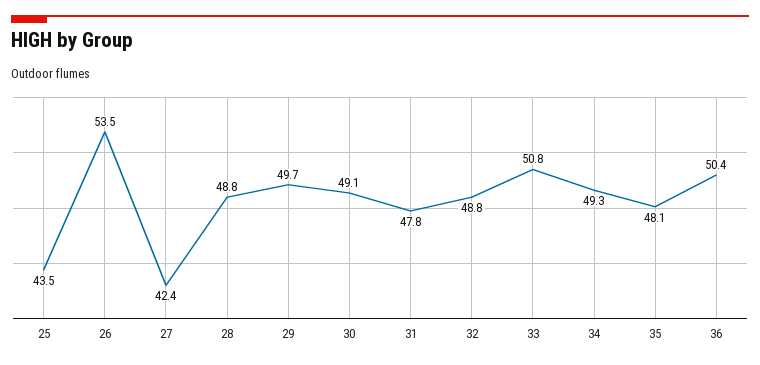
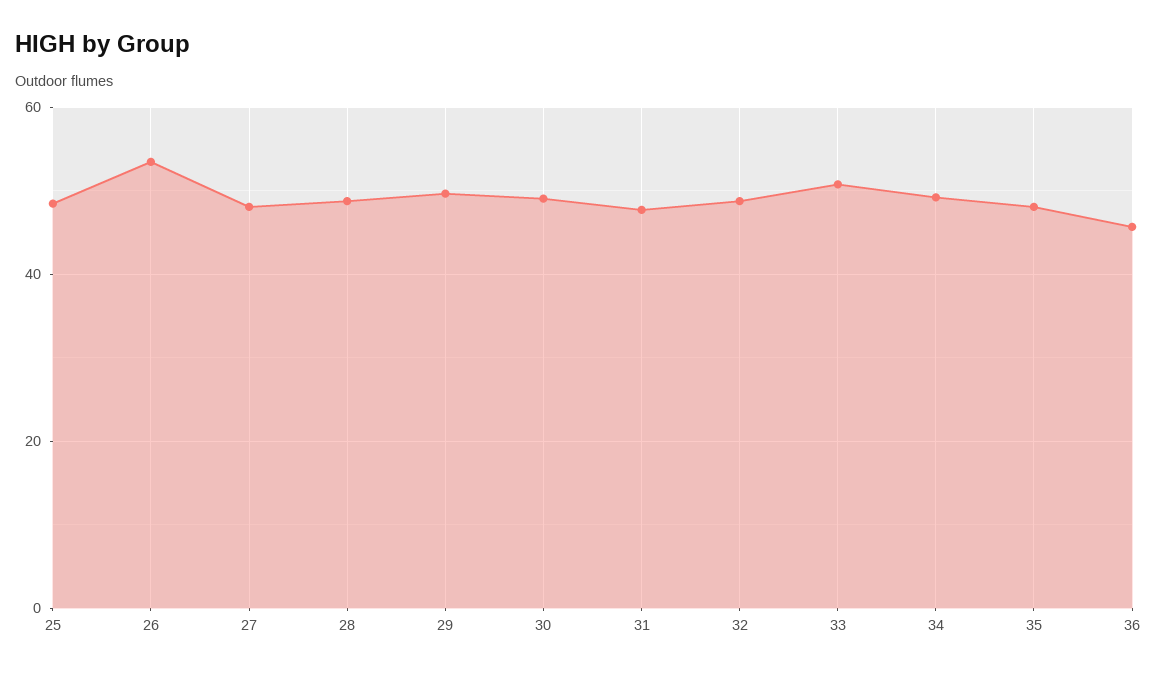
  {
-   "25": 43.5,
+   "25": 48,
    "26": 53.5,
-   "27": 42.4,
+   "27": 48,
    "28": 48.8,
    "29": 49.7,
    "30": 49.1,
    "31": 47.8,
    "32": 48.8,
    "33": 50.8,
    "34": 49.3,
    "35": 48.1,
-   "36": 50.4
+   "36": 46
  }

